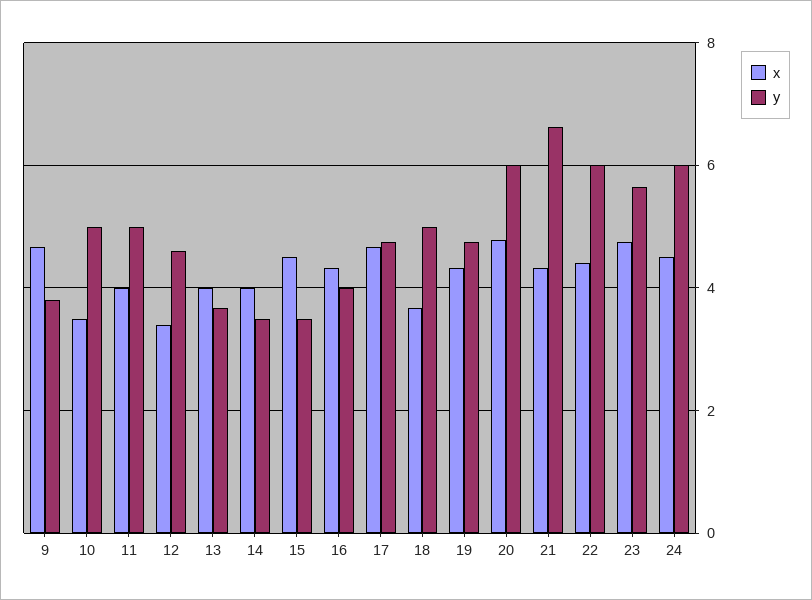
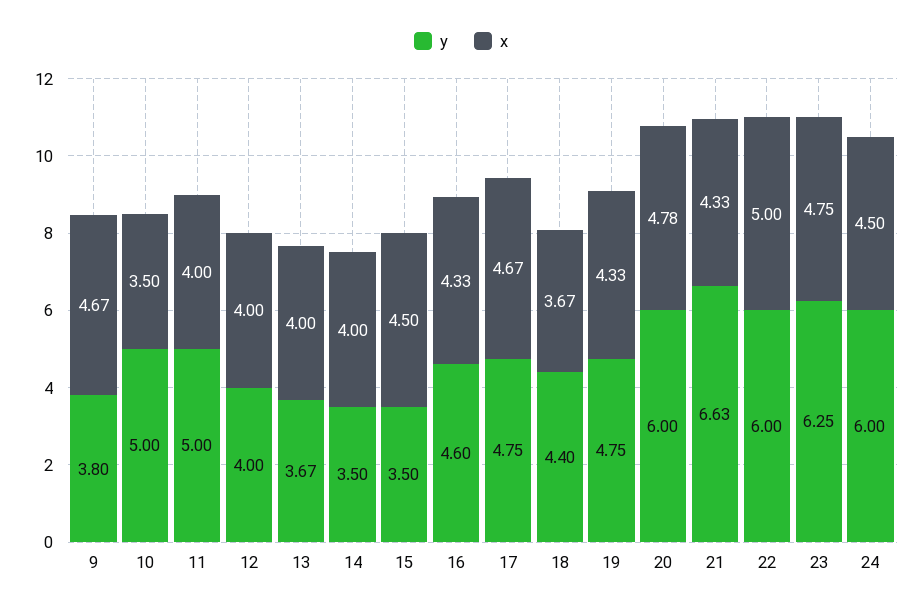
  {
    "x": {
      "9": 4.67,
      "10": 3.5,
      "11": 4,
-     "12": 3.4,
+     "12": 4,
      "13": 4,
      "14": 4,
      "15": 4.5,
      "16": 4.33,
      "17": 4.67,
      "18": 3.67,
      "19": 4.33,
      "20": 4.78,
      "21": 4.33,
-     "22": 4.4,
+     "22": 5,
      "23": 4.75,
      "24": 4.5
    },
    "y": {
      "9": 3.8,
      "10": 5,
      "11": 5,
-     "12": 4.6,
+     "12": 4,
      "13": 3.67,
      "14": 3.5,
      "15": 3.5,
-     "16": 4,
+     "16": 4.6,
      "17": 4.75,
-     "18": 5,
+     "18": 4.4,
      "19": 4.75,
      "20": 6,
      "21": 6.63,
      "22": 6,
-     "23": 5.6,
+     "23": 6.25,
      "24": 6
    }
  }

